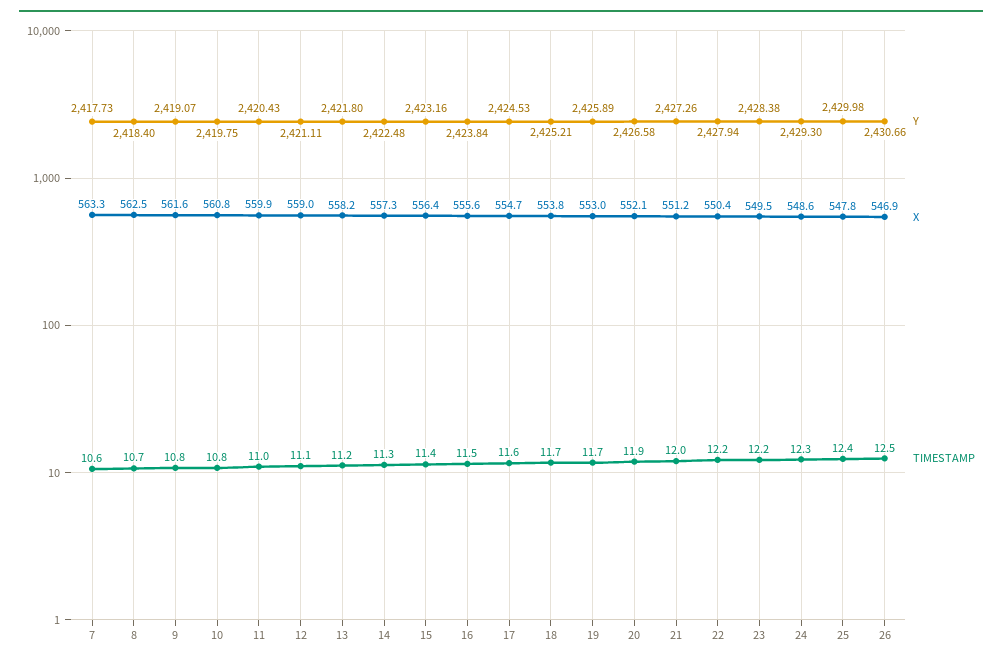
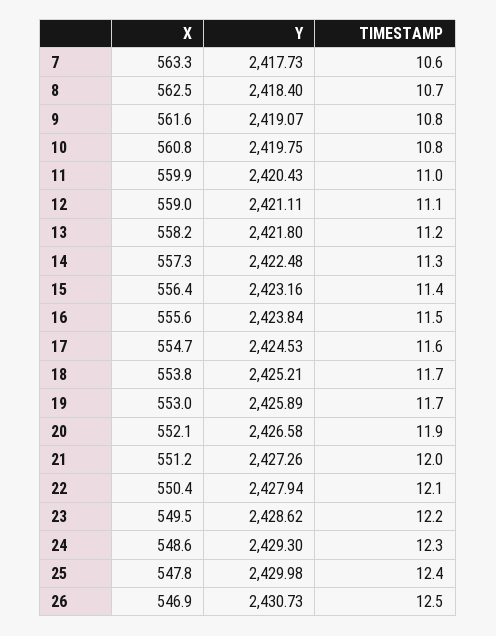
  {
    "Y": {
      "7": 2417.73,
      "8": 2418.4,
      "9": 2419.07,
      "10": 2419.75,
      "11": 2420.43,
      "12": 2421.11,
      "13": 2421.8,
      "14": 2422.48,
      "15": 2423.16,
      "16": 2423.84,
      "17": 2424.53,
      "18": 2425.21,
      "19": 2425.89,
      "20": 2426.58,
      "21": 2427.26,
      "22": 2427.94,
-     "23": 2428.38,
+     "23": 2428.62,
      "24": 2429.3,
      "25": 2429.98,
-     "26": 2430.66
+     "26": 2430.73
    },
    "X": {
      "7": 563.3,
      "8": 562.5,
      "9": 561.6,
      "10": 560.8,
      "11": 559.9,
      "12": 559,
      "13": 558.2,
      "14": 557.3,
      "15": 556.4,
      "16": 555.6,
      "17": 554.7,
      "18": 553.8,
      "19": 553,
      "20": 552.1,
      "21": 551.2,
      "22": 550.4,
      "23": 549.5,
      "24": 548.6,
      "25": 547.8,
      "26": 546.9
    },
    "TIMESTAMP": {
      "7": 10.6,
      "8": 10.7,
      "9": 10.8,
      "10": 10.8,
      "11": 11,
      "12": 11.1,
      "13": 11.2,
      "14": 11.3,
      "15": 11.4,
      "16": 11.5,
      "17": 11.6,
      "18": 11.7,
      "19": 11.7,
      "20": 11.9,
      "21": 12,
-     "22": 12.2,
+     "22": 12.1,
      "23": 12.2,
      "24": 12.3,
      "25": 12.4,
      "26": 12.5
    }
  }

